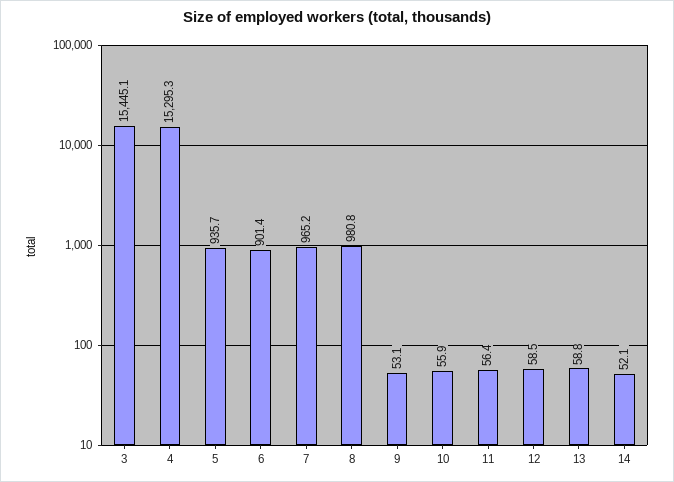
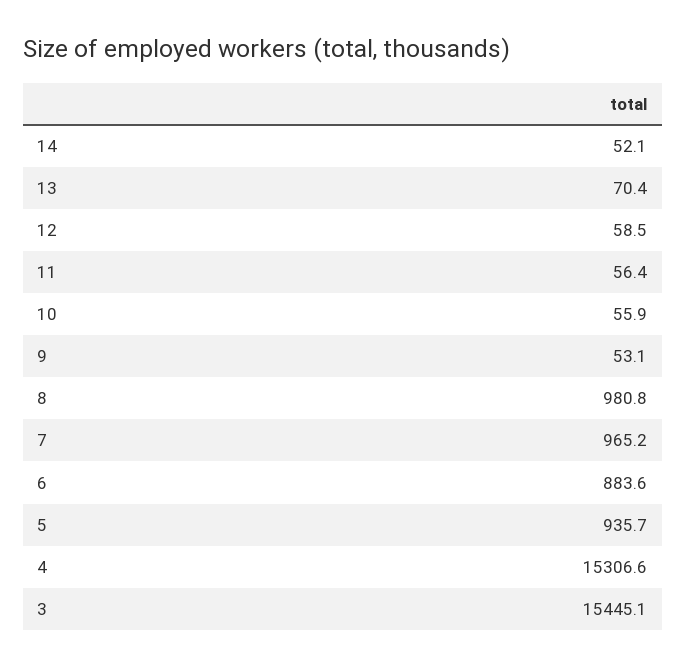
  {
    "3": 15445.1,
-   "4": 15295.3,
+   "4": 15306.6,
    "5": 935.7,
-   "6": 901.4,
+   "6": 883.6,
    "7": 965.2,
    "8": 980.8,
    "9": 53.1,
    "10": 55.9,
    "11": 56.4,
    "12": 58.5,
-   "13": 58.8,
+   "13": 70.4,
    "14": 52.1
  }

